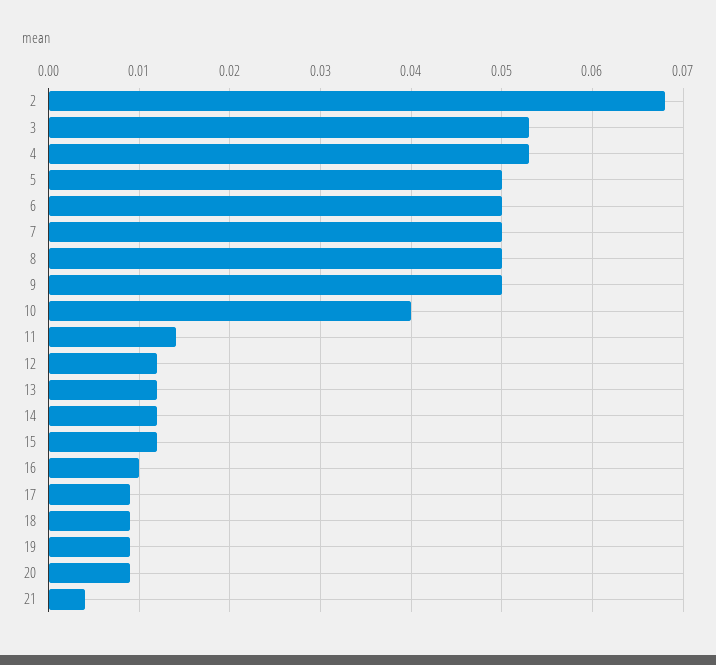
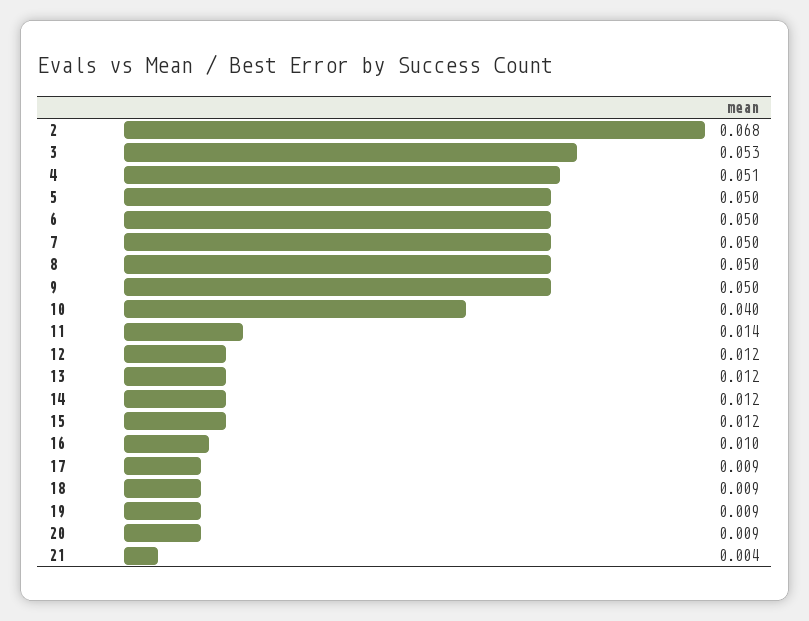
  {
    "2": 0.068,
    "3": 0.053,
-   "4": 0.053,
+   "4": 0.051,
    "5": 0.05,
    "6": 0.05,
    "7": 0.05,
    "8": 0.05,
    "9": 0.05,
    "10": 0.04,
    "11": 0.014,
    "12": 0.012,
    "13": 0.012,
    "14": 0.012,
    "15": 0.012,
    "16": 0.01,
    "17": 0.009,
    "18": 0.009,
    "19": 0.009,
    "20": 0.009,
    "21": 0.004
  }

